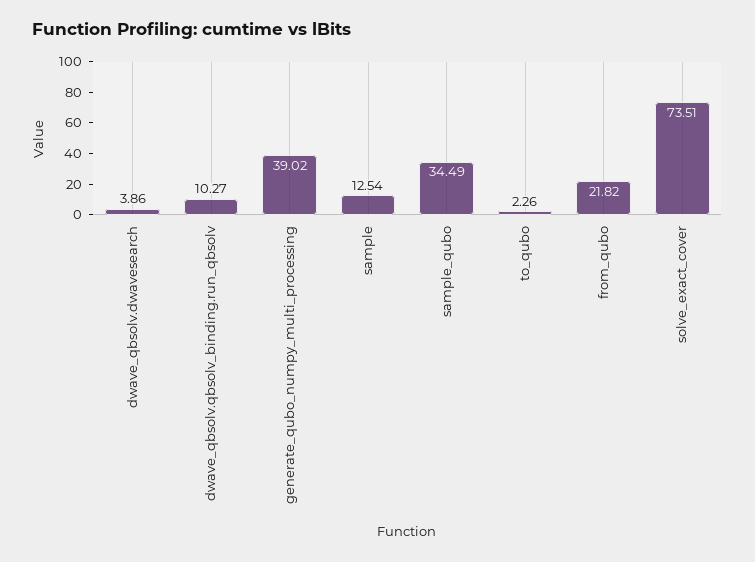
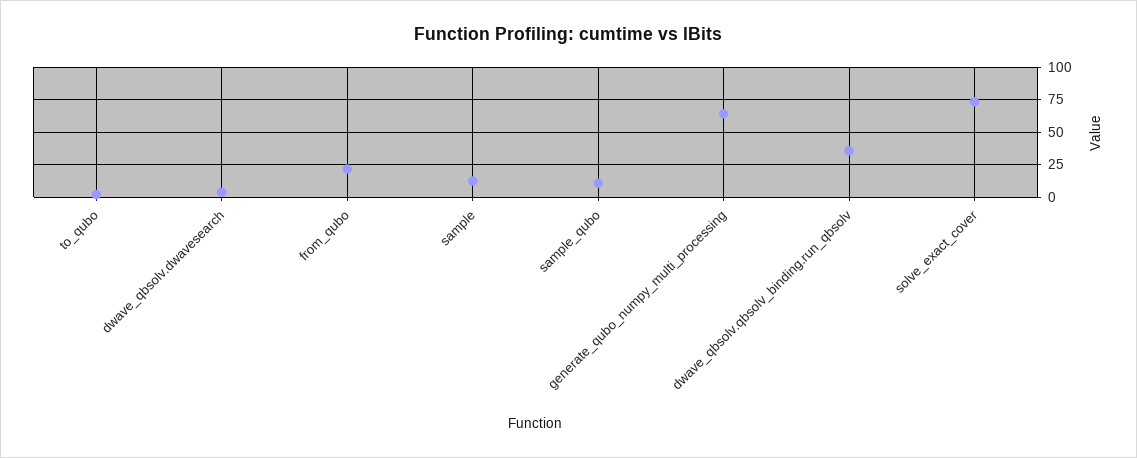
  {
    "dwave_qbsolv.dwavesearch": 3.86,
-   "dwave_qbsolv.qbsolv_binding.run_qbsolv": 10.27,
+   "dwave_qbsolv.qbsolv_binding.run_qbsolv": 35,
-   "generate_qubo_numpy_multi_processing": 39.02,
+   "generate_qubo_numpy_multi_processing": 65,
    "sample": 12.54,
-   "sample_qubo": 34.49,
+   "sample_qubo": 10,
    "to_qubo": 2.26,
    "from_qubo": 21.82,
    "solve_exact_cover": 73.51
  }

